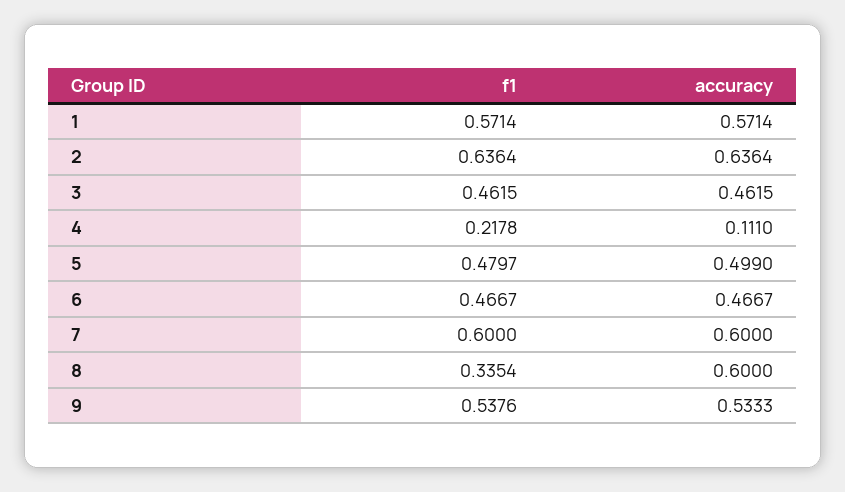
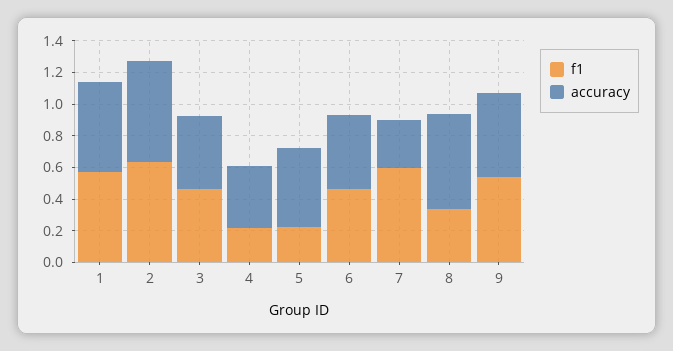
  {
    "f1": {
      "1": 0.5714,
      "2": 0.6364,
      "3": 0.4615,
      "4": 0.2178,
-     "5": 0.4797,
+     "5": 0.2,
      "6": 0.4667,
      "7": 0.6,
      "8": 0.3354,
      "9": 0.5376
    },
    "accuracy": {
      "1": 0.5714,
      "2": 0.6364,
      "3": 0.4615,
-     "4": 0.111,
+     "4": 0.4,
      "5": 0.499,
      "6": 0.4667,
-     "7": 0.6,
+     "7": 0.3,
      "8": 0.6,
      "9": 0.5333
    }
  }

